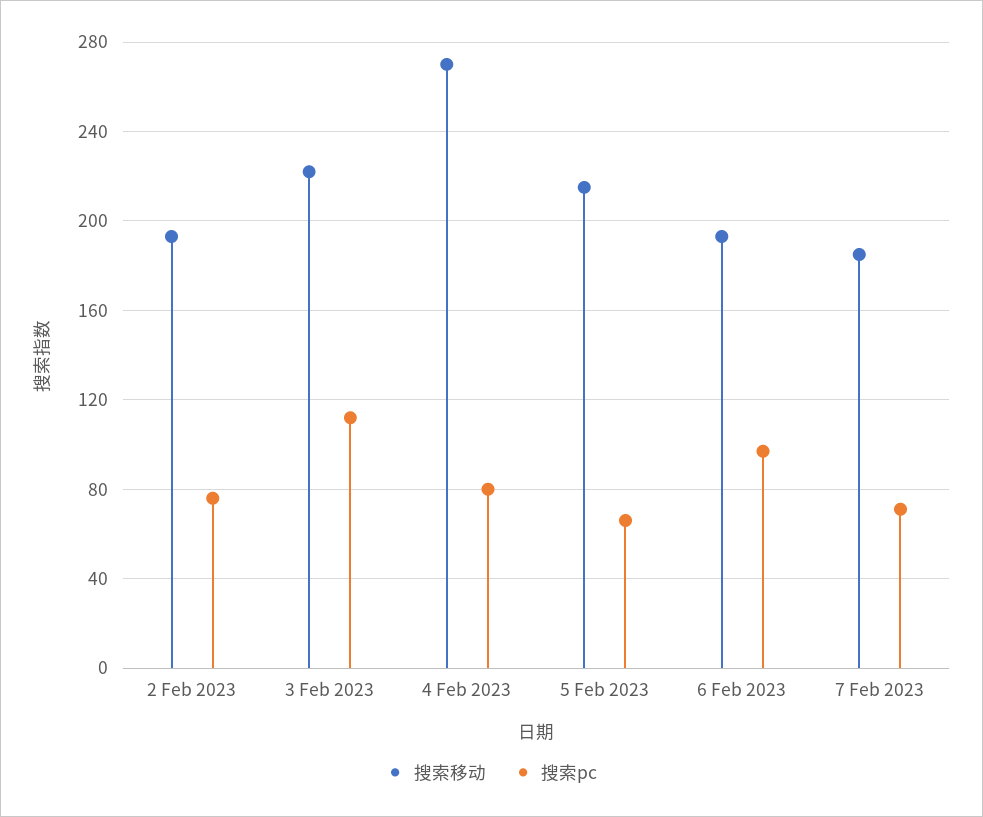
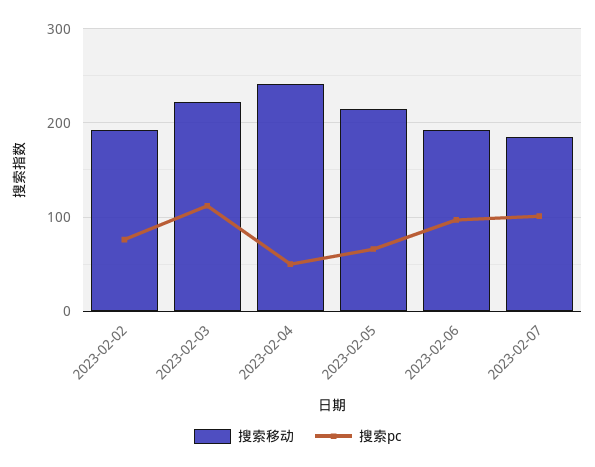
  {
    "搜索移动": {
      "2 Feb 2023": 195,
      "3 Feb 2023": 220,
-     "4 Feb 2023": 270,
+     "4 Feb 2023": 240,
      "5 Feb 2023": 215,
      "6 Feb 2023": 195,
      "7 Feb 2023": 185
    },
    "搜索pc": {
      "2 Feb 2023": 75,
      "3 Feb 2023": 110,
-     "4 Feb 2023": 80,
+     "4 Feb 2023": 50,
      "5 Feb 2023": 65,
      "6 Feb 2023": 95,
-     "7 Feb 2023": 70
+     "7 Feb 2023": 100
    }
  }

